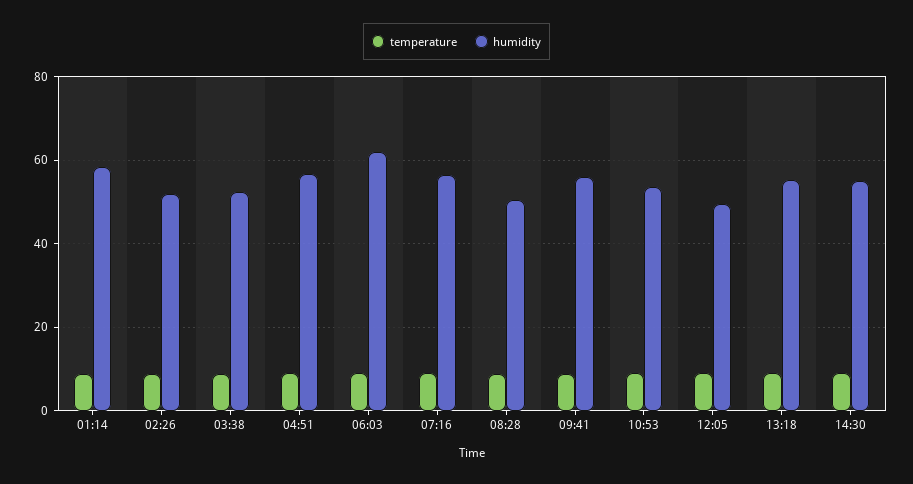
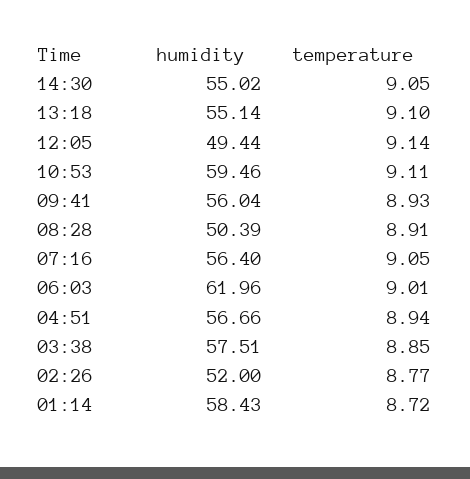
  {
    "temperature": {
      "01:14": 8.72,
      "02:26": 8.77,
      "03:38": 8.85,
      "04:51": 8.94,
      "06:03": 9.01,
      "07:16": 9.05,
      "08:28": 8.91,
      "09:41": 8.93,
      "10:53": 9.11,
      "12:05": 9.14,
      "13:18": 9.1,
      "14:30": 9.05
    },
    "humidity": {
      "01:14": 58.43,
      "02:26": 52,
-     "03:38": 52,
+     "03:38": 57.51,
      "04:51": 56.66,
      "06:03": 61.96,
      "07:16": 56.4,
      "08:28": 50.39,
      "09:41": 56.04,
-     "10:53": 54,
+     "10:53": 59.46,
      "12:05": 49.44,
      "13:18": 55.14,
      "14:30": 55.02
    }
  }

